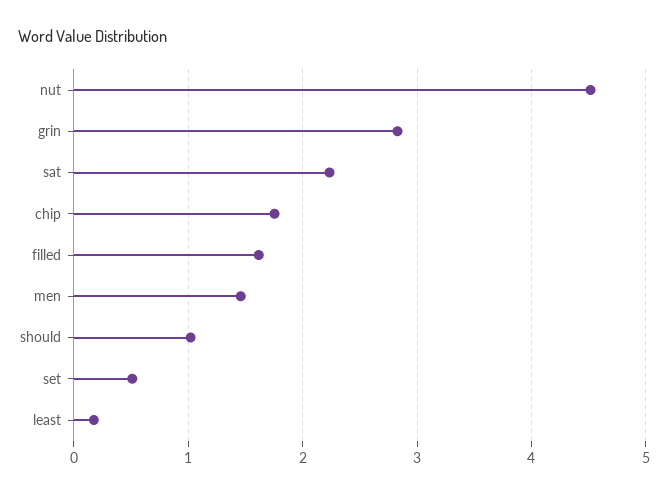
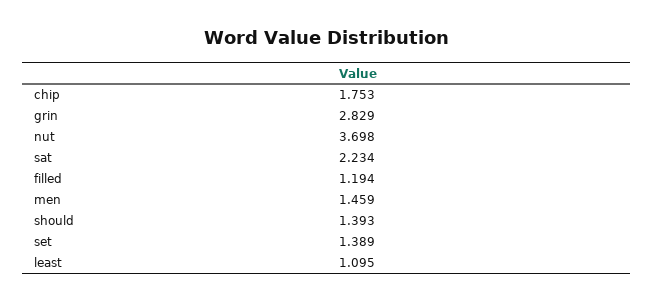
  {
-   "nut": 4.5,
+   "nut": 3.698,
    "grin": 2.829,
    "sat": 2.234,
    "chip": 1.753,
-   "filled": 1.6,
+   "filled": 1.194,
    "men": 1.459,
-   "should": 1,
+   "should": 1.393,
-   "set": 0.5,
+   "set": 1.389,
-   "least": 0.2
+   "least": 1.095
  }

